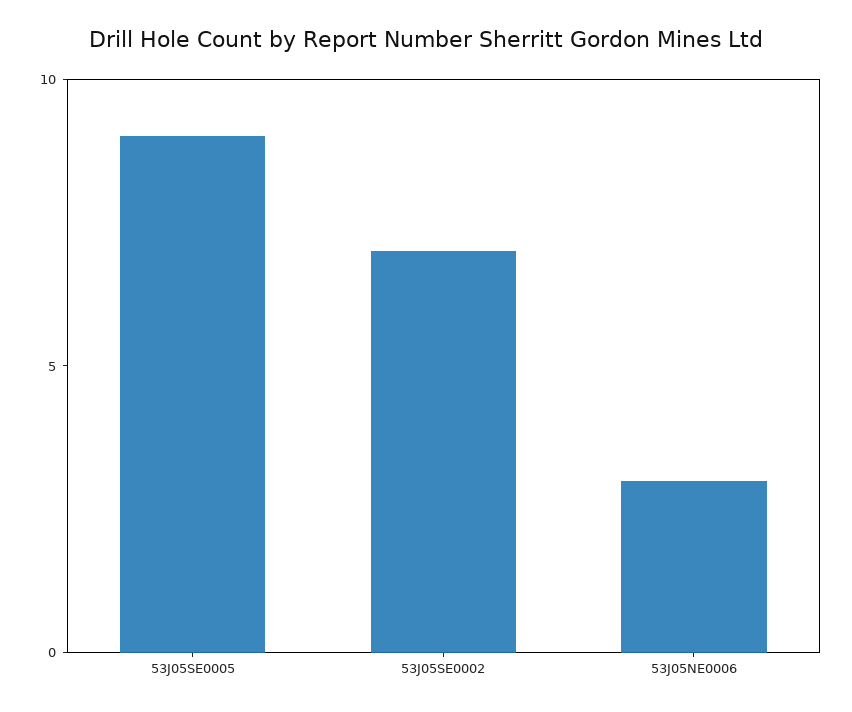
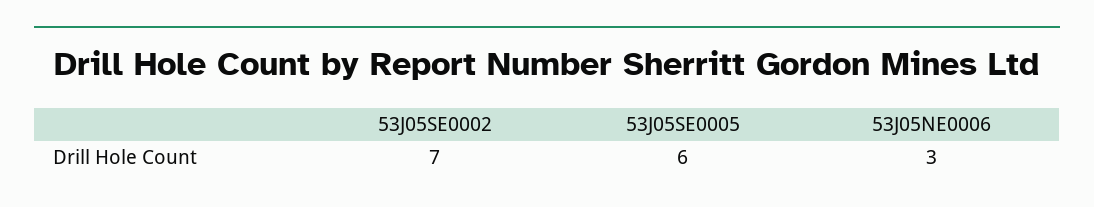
  {
-   "53J05SE0005": 9,
+   "53J05SE0005": 6,
    "53J05SE0002": 7,
    "53J05NE0006": 3
  }

